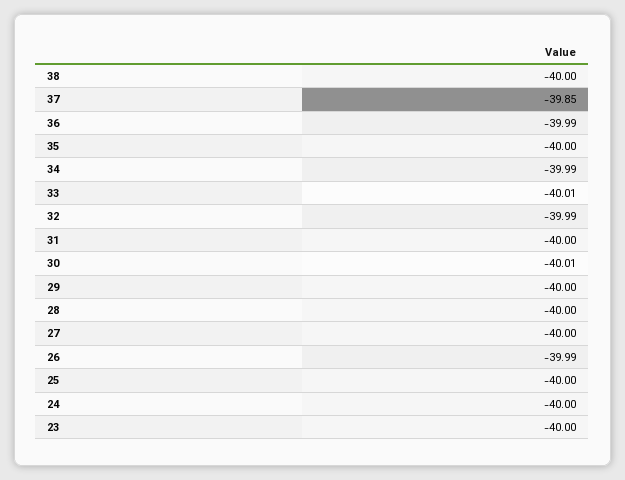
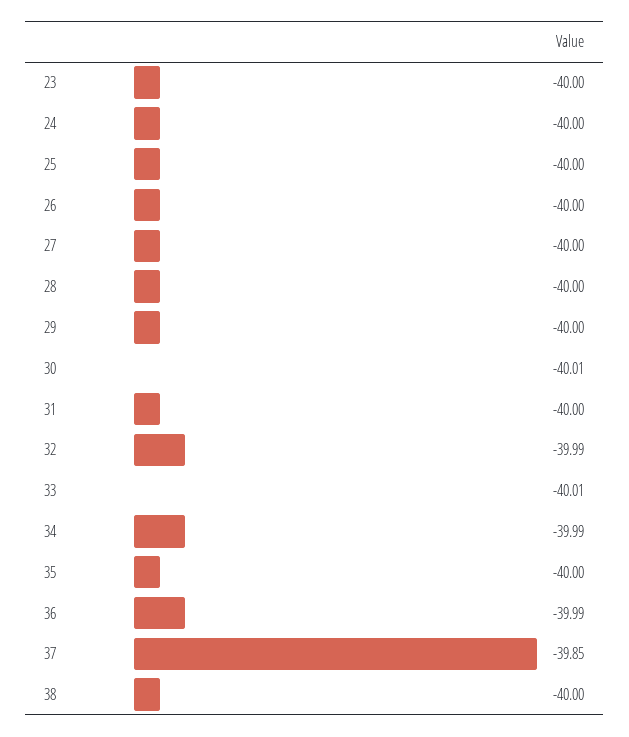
  {
    "38": -40,
    "37": -39.85,
    "36": -39.99,
    "35": -40,
    "34": -39.99,
    "33": -40.01,
    "32": -39.99,
    "31": -40,
    "30": -40.01,
    "29": -40,
    "28": -40,
    "27": -40,
-   "26": -39.99,
+   "26": -40,
    "25": -40,
    "24": -40,
    "23": -40
  }

